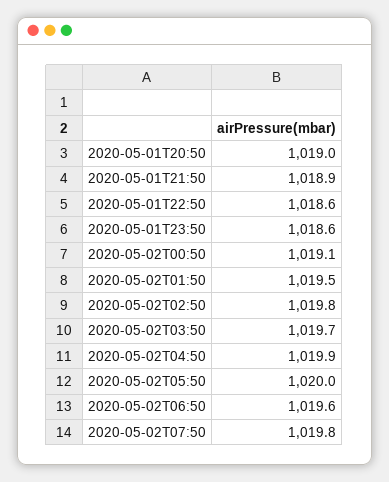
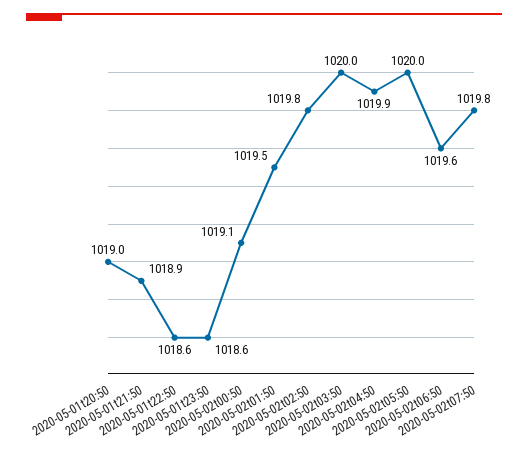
  {
    "2020-05-01T20:50": 1019,
    "2020-05-01T21:50": 1018.9,
    "2020-05-01T22:50": 1018.6,
    "2020-05-01T23:50": 1018.6,
    "2020-05-02T00:50": 1019.1,
    "2020-05-02T01:50": 1019.5,
    "2020-05-02T02:50": 1019.8,
-   "2020-05-02T03:50": 1019.7,
+   "2020-05-02T03:50": 1020,
    "2020-05-02T04:50": 1019.9,
    "2020-05-02T05:50": 1020,
    "2020-05-02T06:50": 1019.6,
    "2020-05-02T07:50": 1019.8
  }

